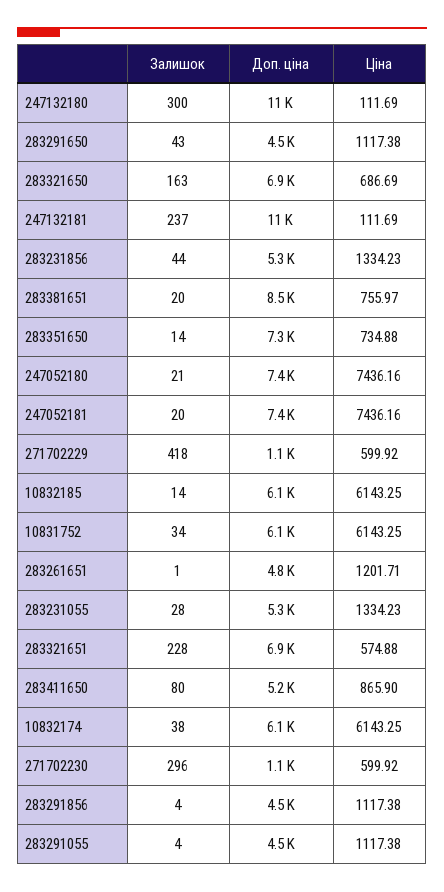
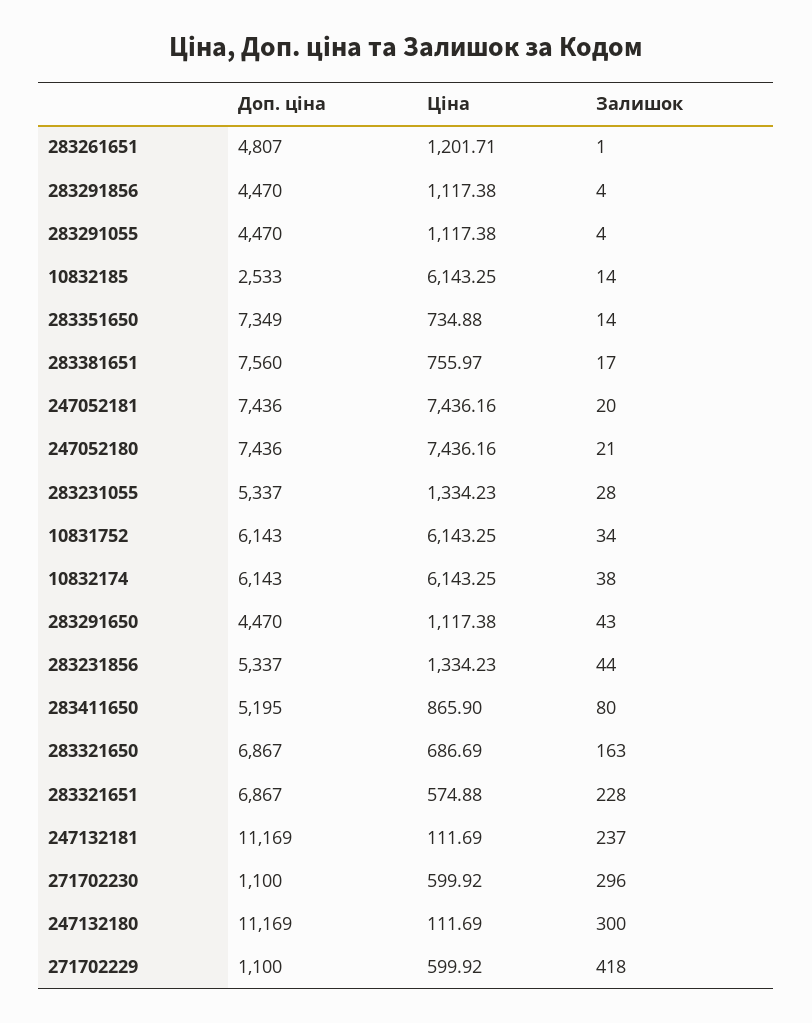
  {
    "Залишок": {
      "247132180": 300,
      "283291650": 43,
      "283321650": 163,
      "247132181": 237,
      "283231856": 44,
-     "283381651": 20,
+     "283381651": 17,
      "283351650": 14,
      "247052180": 21,
      "247052181": 20,
      "271702229": 418,
      "10832185": 14,
      "10831752": 34,
      "283261651": 1,
      "283231055": 28,
      "283321651": 228,
      "283411650": 80,
      "10832174": 38,
      "271702230": 296,
      "283291856": 4,
      "283291055": 4
    },
    "Доп. ціна": {
      "247132180": 11169,
      "283291650": 4470,
      "283321650": 6867,
      "247132181": 11169,
      "283231856": 5337,
-     "283381651": 8500,
+     "283381651": 7560,
      "283351650": 7349,
      "247052180": 7436,
      "247052181": 7436,
      "271702229": 1100,
-     "10832185": 6100,
+     "10832185": 2533,
      "10831752": 6143,
      "283261651": 4807,
      "283231055": 5337,
      "283321651": 6867,
      "283411650": 5195,
      "10832174": 6143,
      "271702230": 1100,
      "283291856": 4470,
      "283291055": 4470
    },
    "Ціна": {
      "247132180": 111.69,
      "283291650": 1117.38,
      "283321650": 686.69,
      "247132181": 111.69,
      "283231856": 1334.23,
      "283381651": 755.97,
      "283351650": 734.88,
      "247052180": 7436.16,
      "247052181": 7436.16,
      "271702229": 599.92,
      "10832185": 6143.25,
      "10831752": 6143.25,
      "283261651": 1201.71,
      "283231055": 1334.23,
      "283321651": 574.88,
      "283411650": 865.9,
      "10832174": 6143.25,
      "271702230": 599.92,
      "283291856": 1117.38,
      "283291055": 1117.38
    }
  }

